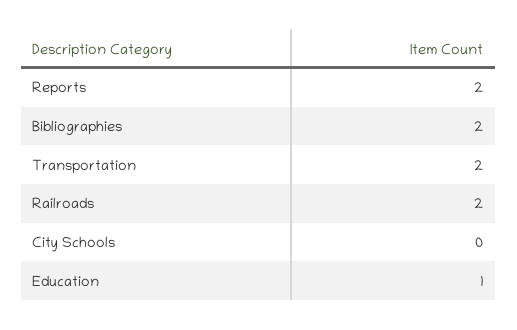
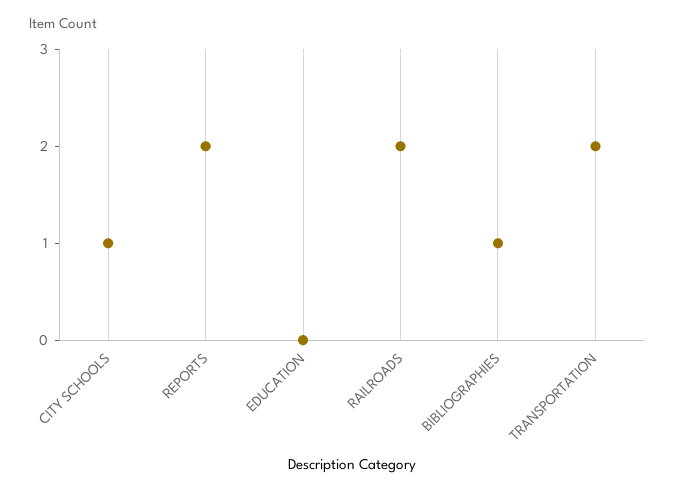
  {
    "Reports": 2,
-   "Bibliographies": 2,
+   "Bibliographies": 1,
    "Transportation": 2,
    "Railroads": 2,
-   "City Schools": 0,
+   "City Schools": 1,
-   "Education": 1
+   "Education": 0
  }

